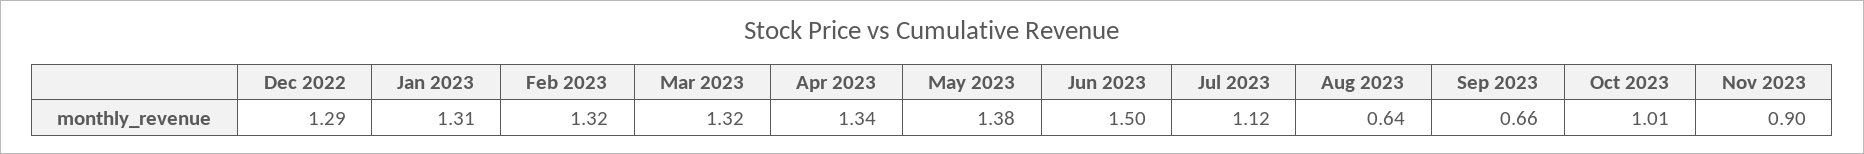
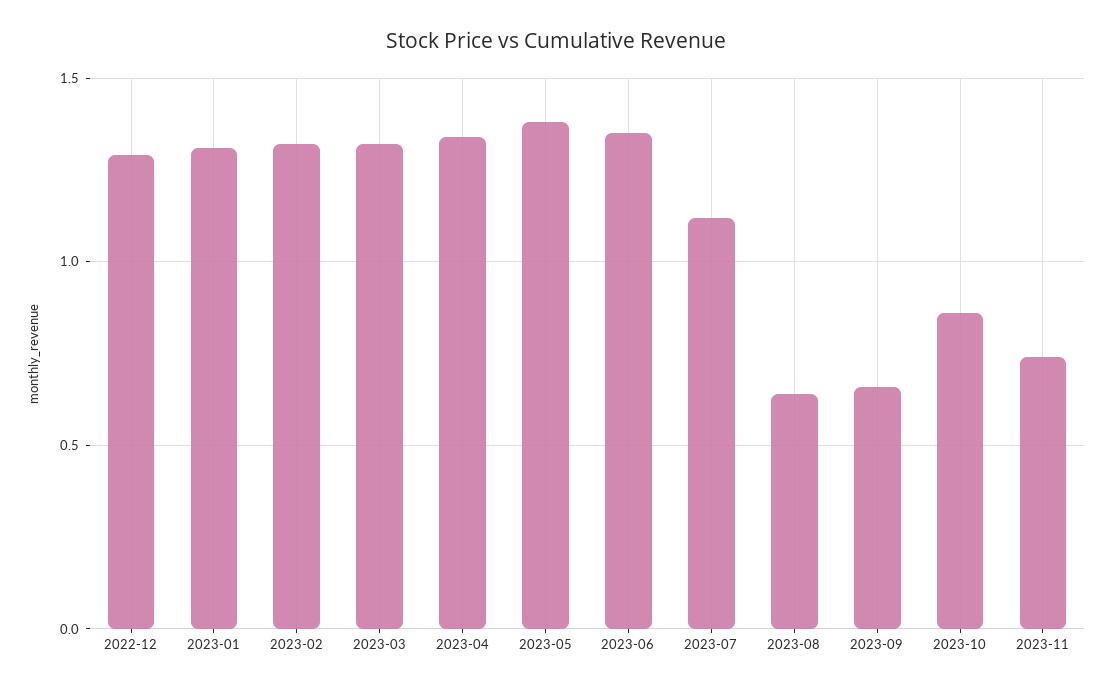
  {
    "Dec 2022": 1.29,
    "Jan 2023": 1.31,
    "Feb 2023": 1.32,
    "Mar 2023": 1.32,
    "Apr 2023": 1.34,
    "May 2023": 1.38,
-   "Jun 2023": 1.5,
+   "Jun 2023": 1.35,
    "Jul 2023": 1.12,
    "Aug 2023": 0.64,
    "Sep 2023": 0.66,
-   "Oct 2023": 1.01,
+   "Oct 2023": 0.85,
-   "Nov 2023": 0.9
+   "Nov 2023": 0.75
  }

